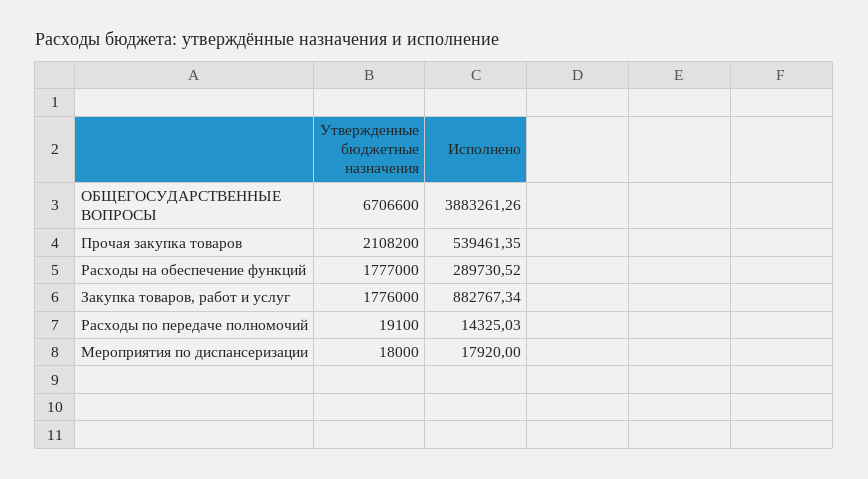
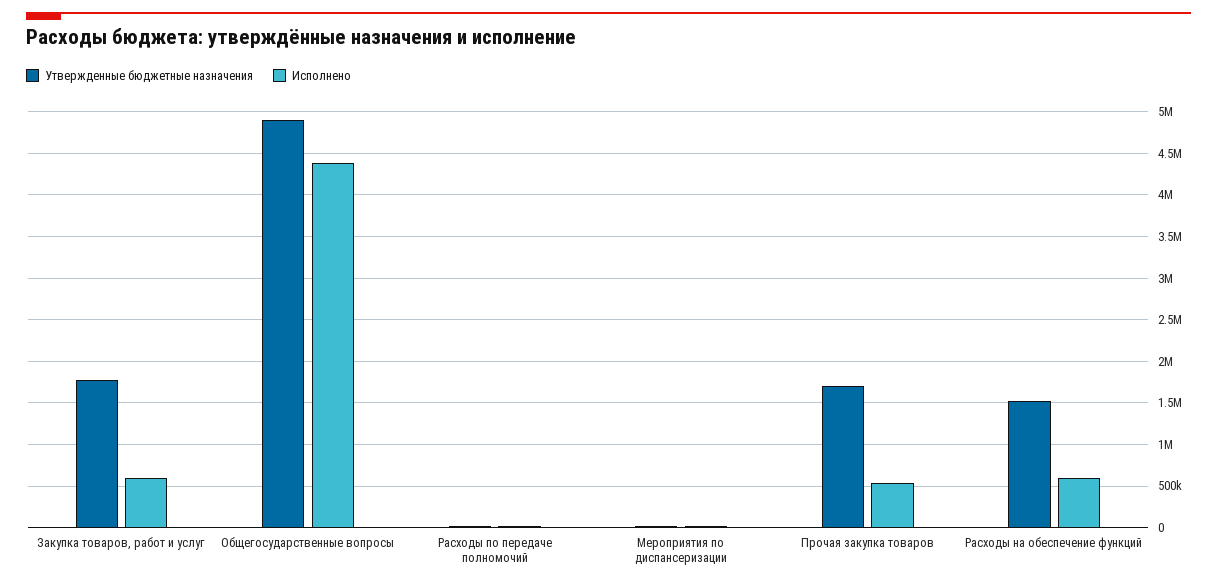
  {
    "Утвержденные бюджетные назначения": {
-     "ОБЩЕГОСУДАРСТВЕННЫЕ ВОПРОСЫ": 6706600,
+     "ОБЩЕГОСУДАРСТВЕННЫЕ ВОПРОСЫ": 4900000,
-     "Прочая закупка товаров": 2108200,
+     "Прочая закупка товаров": 1700000,
-     "Расходы на обеспечение функций": 1777000,
+     "Расходы на обеспечение функций": 1500000,
      "Закупка товаров, работ и услуг": 1776000,
      "Расходы по передаче полномочий": 19100,
      "Мероприятия по диспансеризации": 18000
    },
    "Исполнено": {
-     "ОБЩЕГОСУДАРСТВЕННЫЕ ВОПРОСЫ": 3883261.26,
+     "ОБЩЕГОСУДАРСТВЕННЫЕ ВОПРОСЫ": 4400000,
      "Прочая закупка товаров": 539461.35,
-     "Расходы на обеспечение функций": 289730.52,
+     "Расходы на обеспечение функций": 600000,
-     "Закупка товаров, работ и услуг": 882767.34,
+     "Закупка товаров, работ и услуг": 600000,
      "Расходы по передаче полномочий": 14325.03,
      "Мероприятия по диспансеризации": 17920
    }
  }

